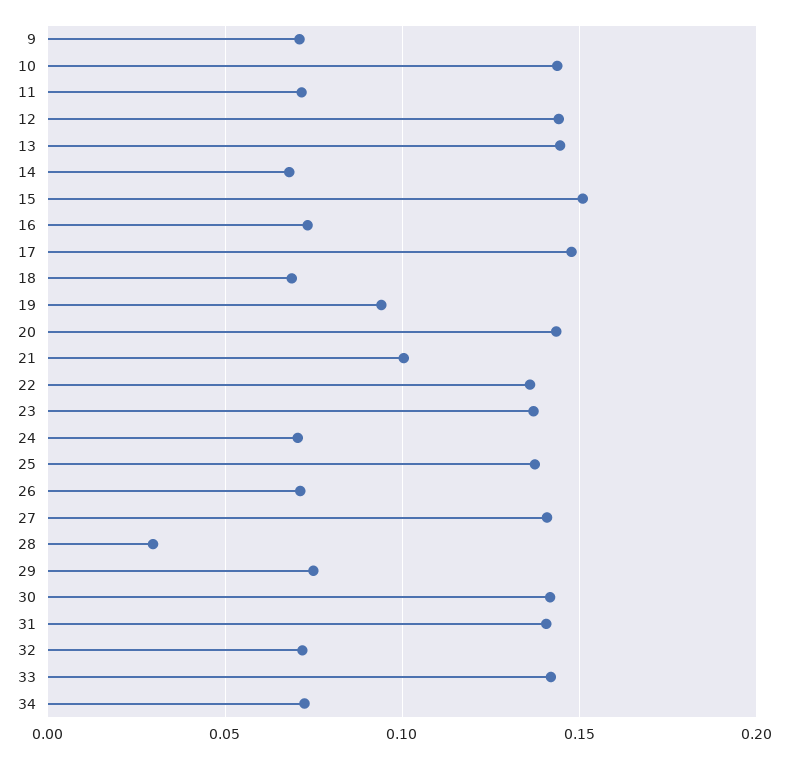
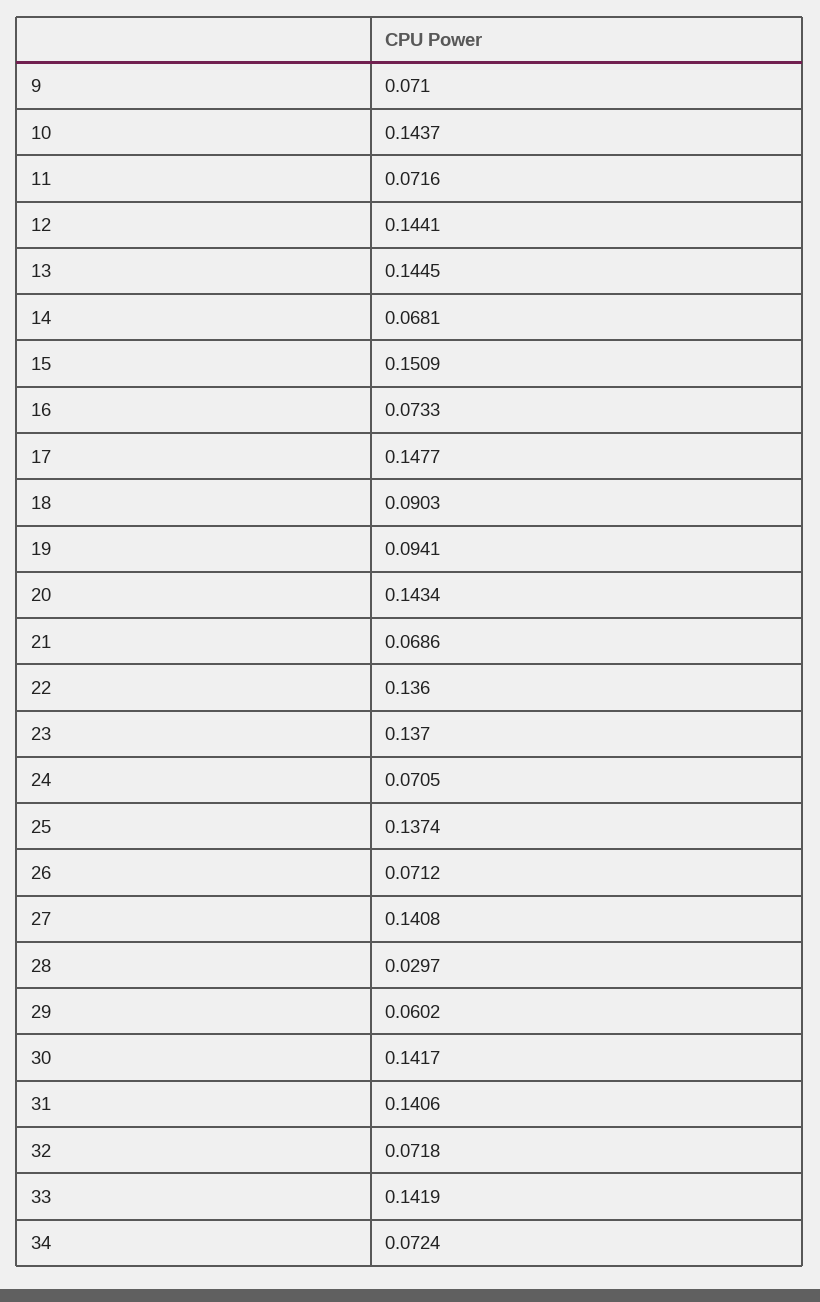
  {
    "9": 0.071,
    "10": 0.1437,
    "11": 0.0716,
    "12": 0.1441,
    "13": 0.1445,
    "14": 0.0681,
    "15": 0.1509,
    "16": 0.0733,
    "17": 0.1477,
-   "18": 0.07,
+   "18": 0.0903,
    "19": 0.0941,
    "20": 0.1434,
-   "21": 0.1,
+   "21": 0.0686,
    "22": 0.136,
    "23": 0.137,
    "24": 0.0705,
    "25": 0.1374,
    "26": 0.0712,
    "27": 0.1408,
    "28": 0.0297,
-   "29": 0.075,
+   "29": 0.0602,
    "30": 0.1417,
    "31": 0.1406,
    "32": 0.0718,
    "33": 0.1419,
    "34": 0.0724
  }

